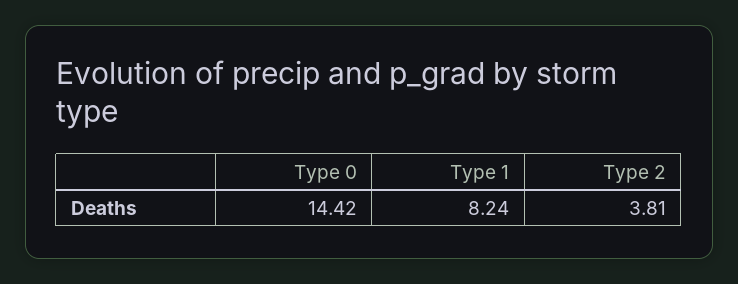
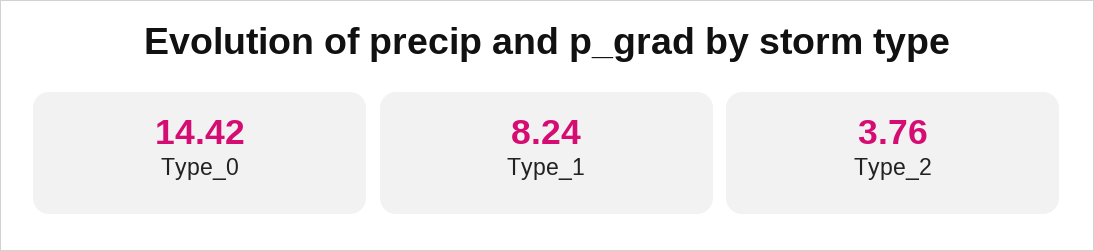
  {
    "Type 0": 14.42,
    "Type 1": 8.24,
-   "Type 2": 3.81
+   "Type 2": 3.76
  }

